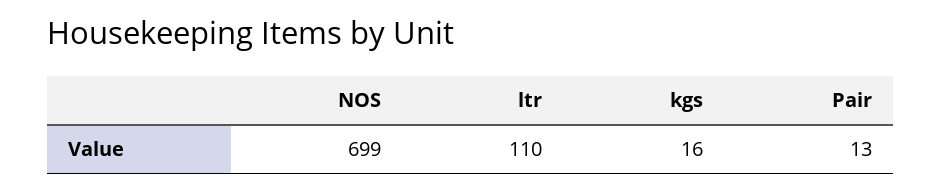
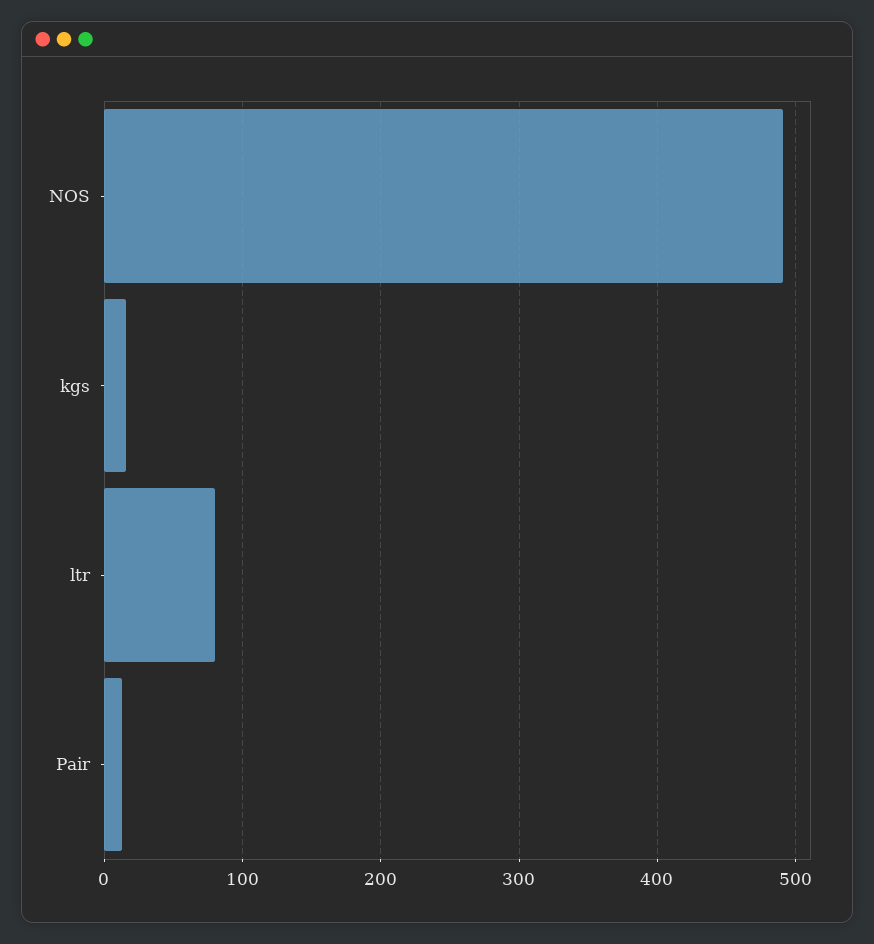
  {
-   "NOS": 699,
+   "NOS": 490,
-   "ltr": 110,
+   "ltr": 80,
    "kgs": 16,
    "Pair": 13
  }

